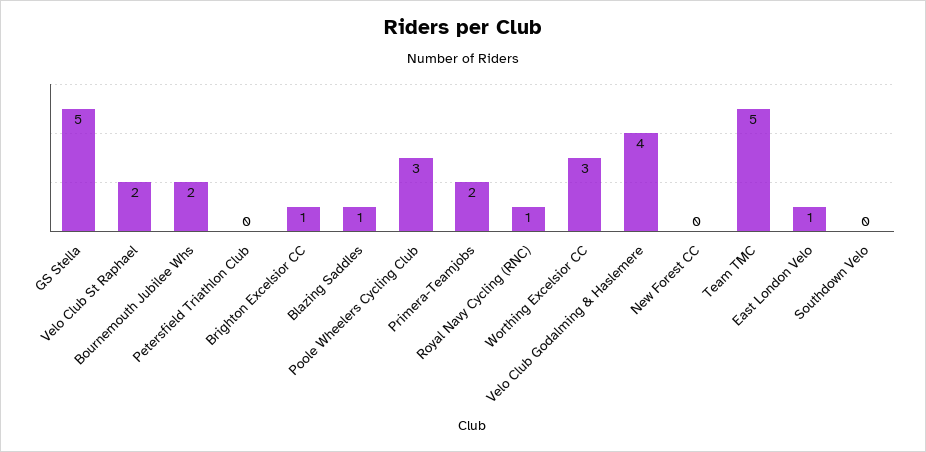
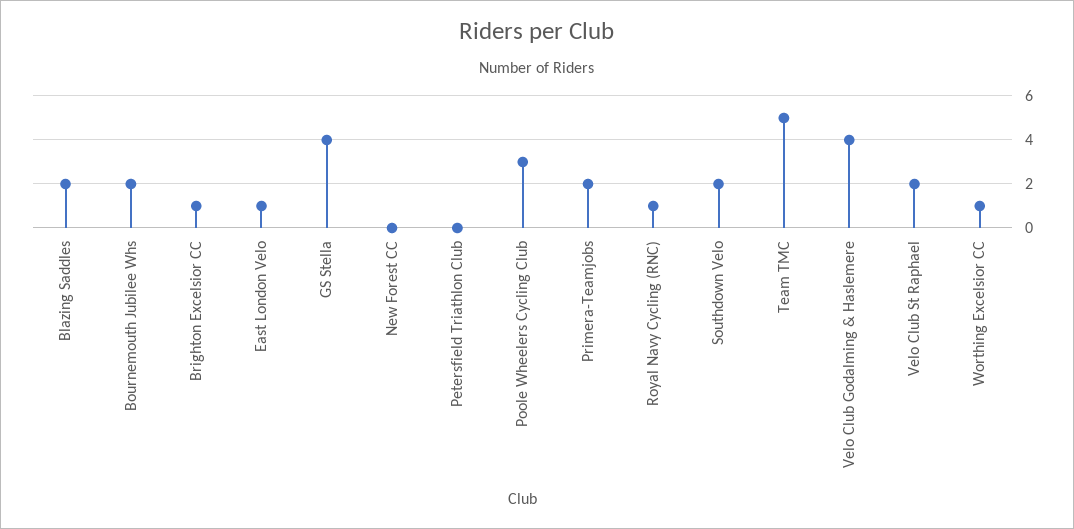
  {
-   "GS Stella": 5,
+   "GS Stella": 4,
    "Velo Club St Raphael": 2,
    "Bournemouth Jubilee Whs": 2,
    "Petersfield Triathlon Club": 0,
    "Brighton Excelsior CC": 1,
-   "Blazing Saddles": 1,
+   "Blazing Saddles": 2,
    "Poole Wheelers Cycling Club": 3,
    "Primera-Teamjobs": 2,
    "Royal Navy Cycling (RNC)": 1,
-   "Worthing Excelsior CC": 3,
+   "Worthing Excelsior CC": 1,
    "Velo Club Godalming & Haslemere": 4,
    "New Forest CC": 0,
    "Team TMC": 5,
    "East London Velo": 1,
-   "Southdown Velo": 0
+   "Southdown Velo": 2
  }

